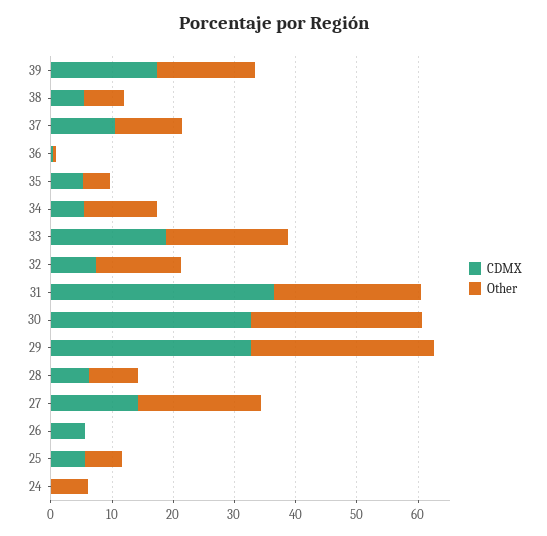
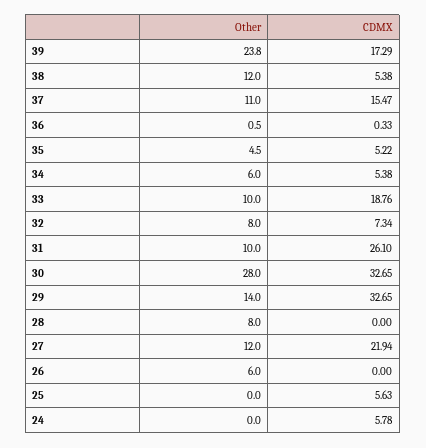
  {
    "CDMX": {
      "39": 17.29,
      "38": 5.38,
-     "37": 10,
+     "37": 15.47,
      "36": 0.33,
      "35": 5.22,
      "34": 5.38,
      "33": 18.76,
      "32": 7.34,
-     "31": 36,
+     "31": 26.1,
      "30": 32.65,
      "29": 32.65,
-     "28": 6,
+     "28": 0,
-     "27": 14,
+     "27": 21.94,
-     "26": 6,
+     "26": 0,
      "25": 5.63,
-     "24": 0
+     "24": 5.78
    },
    "Other": {
-     "39": 16,
+     "39": 23.8,
-     "38": 6,
+     "38": 12,
      "37": 11,
      "36": 0.5,
      "35": 4.5,
-     "34": 12,
+     "34": 6,
-     "33": 20,
+     "33": 10,
-     "32": 14,
+     "32": 8,
-     "31": 24,
+     "31": 10,
      "30": 28,
-     "29": 30,
+     "29": 14,
      "28": 8,
-     "27": 20,
+     "27": 12,
-     "26": 0,
+     "26": 6,
-     "25": 6,
+     "25": 0,
-     "24": 6
+     "24": 0
    }
  }

